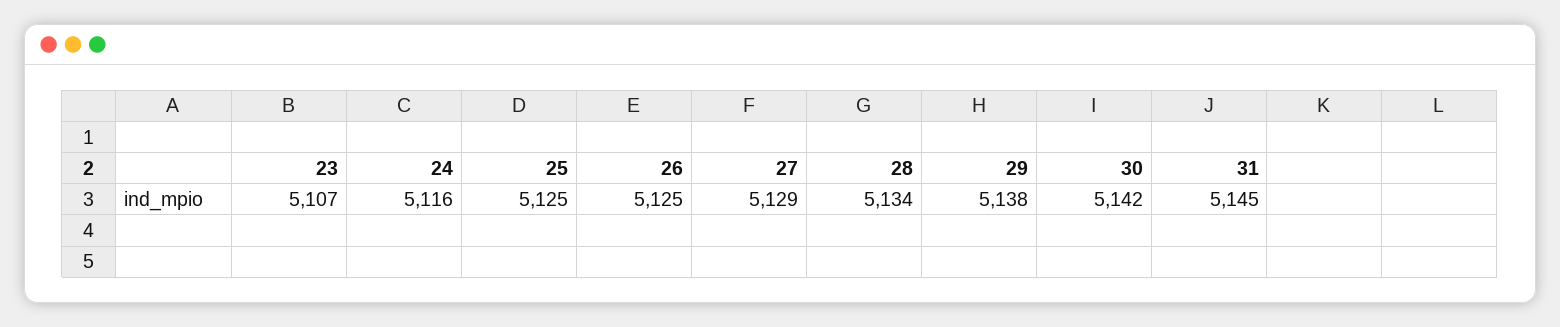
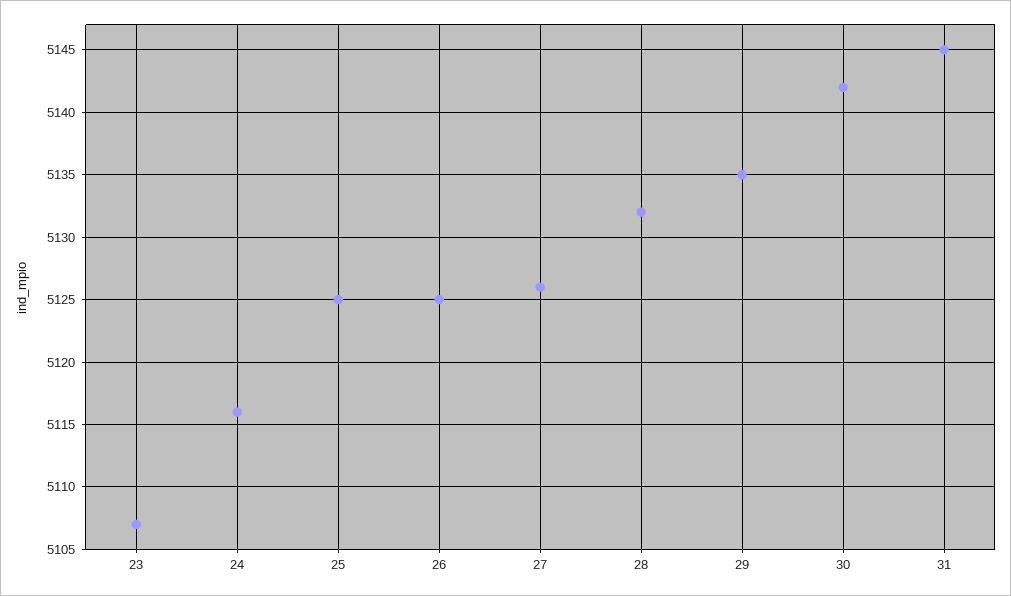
  {
    "23": 5107,
    "24": 5116,
    "25": 5125,
    "26": 5125,
-   "27": 5129,
+   "27": 5126,
-   "28": 5134,
+   "28": 5132,
-   "29": 5138,
+   "29": 5135,
    "30": 5142,
    "31": 5145
  }

